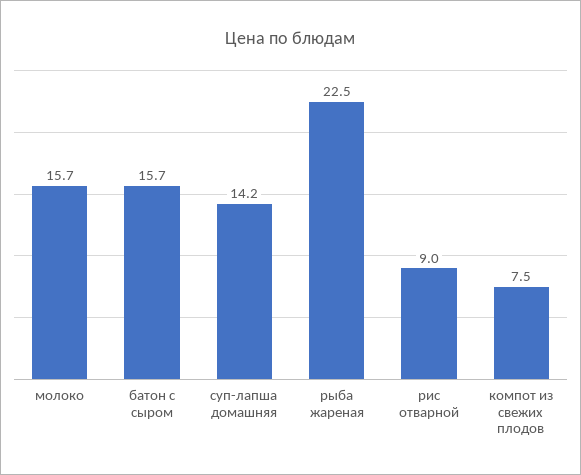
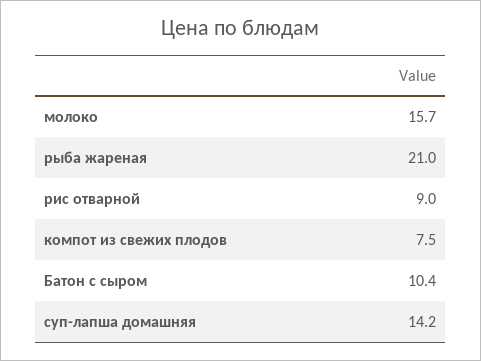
  {
    "молоко": 15.7,
-   "батон с сыром": 15.7,
+   "батон с сыром": 10.4,
    "суп-лапша домашняя": 14.2,
-   "рыба жареная": 22.5,
+   "рыба жареная": 21,
    "рис отварной": 9,
    "компот из свежих плодов": 7.5
  }

